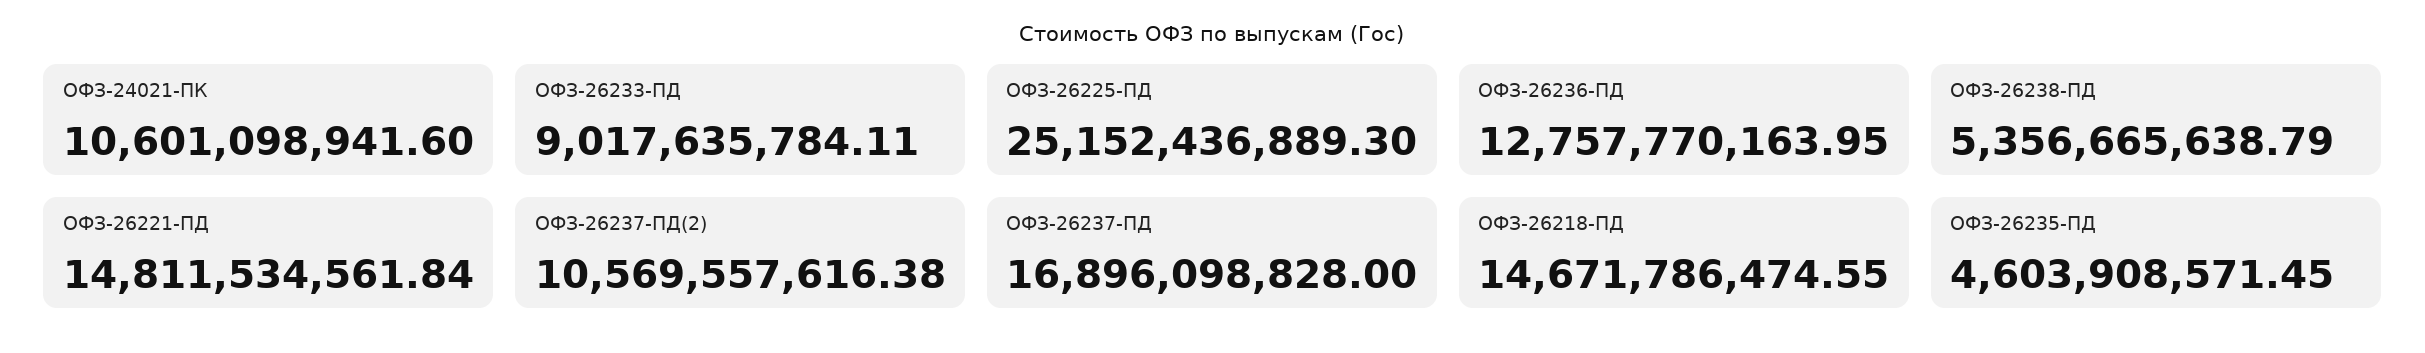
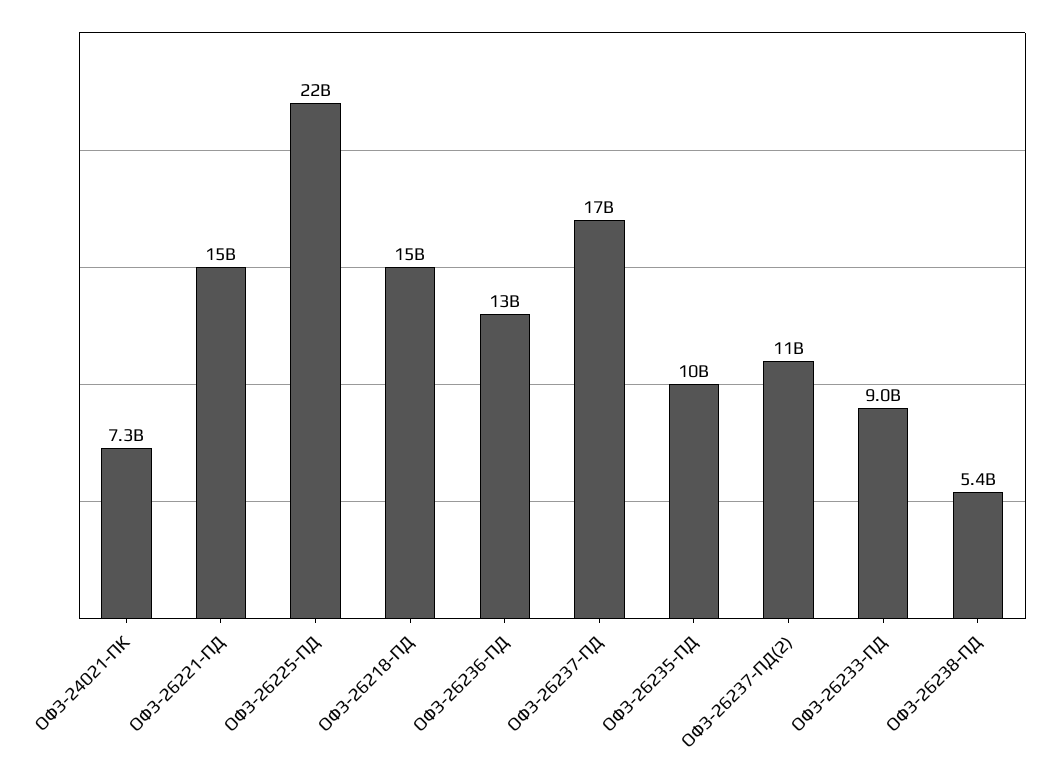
  {
-   "ОФЗ-24021-ПК": 10601098941.6,
+   "ОФЗ-24021-ПК": 7300000000,
    "ОФЗ-26233-ПД": 9017635784.11,
-   "ОФЗ-26225-ПД": 25152436889.3,
+   "ОФЗ-26225-ПД": 22000000000,
    "ОФЗ-26236-ПД": 12757770163.95,
    "ОФЗ-26238-ПД": 5356665638.79,
    "ОФЗ-26221-ПД": 14811534561.84,
    "ОФЗ-26237-ПД(2)": 10569557616.38,
    "ОФЗ-26237-ПД": 16896098828,
    "ОФЗ-26218-ПД": 14671786474.55,
-   "ОФЗ-26235-ПД": 4603908571.45
+   "ОФЗ-26235-ПД": 10000000000
  }

